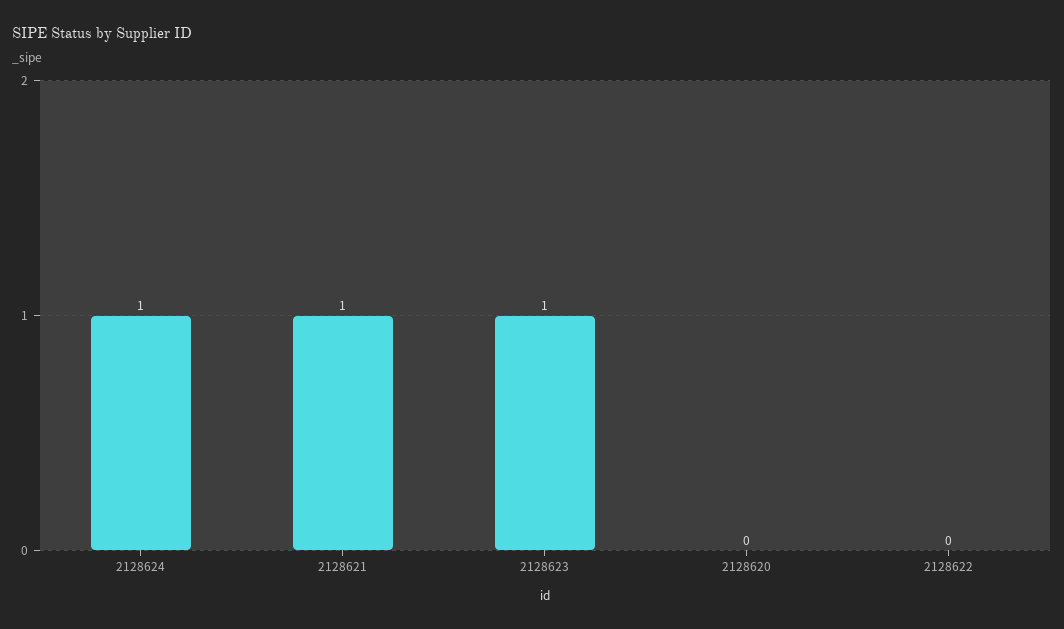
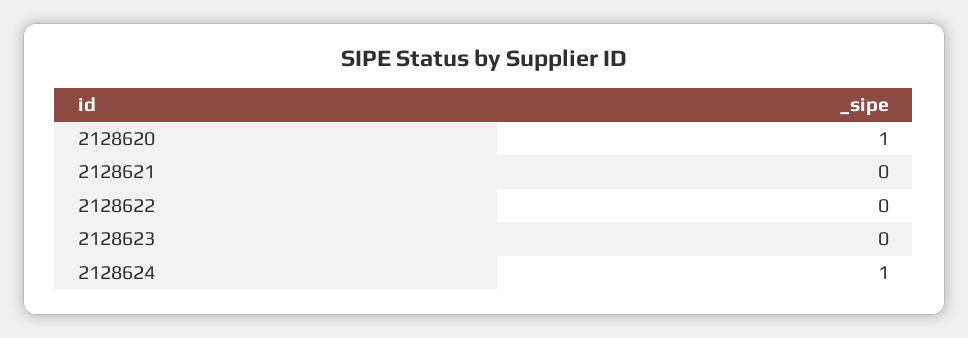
  {
    "2128624": 1,
-   "2128621": 1,
+   "2128621": 0,
-   "2128623": 1,
+   "2128623": 0,
-   "2128620": 0,
+   "2128620": 1,
    "2128622": 0
  }

